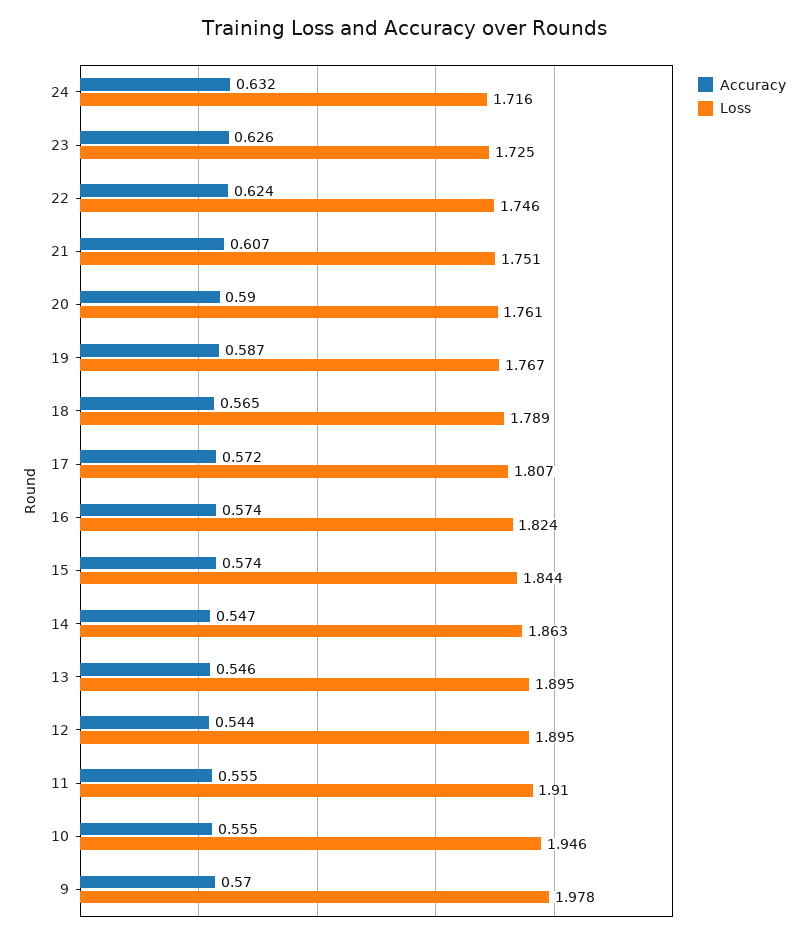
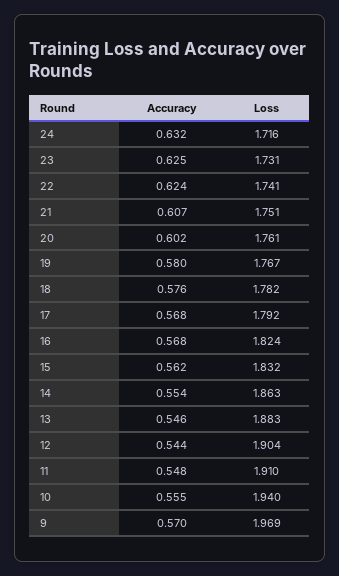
  {
    "Accuracy": {
      "24": 0.632,
-     "23": 0.626,
+     "23": 0.625,
      "22": 0.624,
      "21": 0.607,
-     "20": 0.59,
+     "20": 0.602,
-     "19": 0.587,
+     "19": 0.58,
-     "18": 0.565,
+     "18": 0.576,
-     "17": 0.572,
+     "17": 0.568,
-     "16": 0.574,
+     "16": 0.568,
-     "15": 0.574,
+     "15": 0.562,
-     "14": 0.547,
+     "14": 0.554,
      "13": 0.546,
      "12": 0.544,
-     "11": 0.555,
+     "11": 0.548,
      "10": 0.555,
      "9": 0.57
    },
    "Loss": {
      "24": 1.716,
-     "23": 1.725,
+     "23": 1.731,
-     "22": 1.746,
+     "22": 1.741,
      "21": 1.751,
      "20": 1.761,
      "19": 1.767,
-     "18": 1.789,
+     "18": 1.782,
-     "17": 1.807,
+     "17": 1.792,
      "16": 1.824,
-     "15": 1.844,
+     "15": 1.832,
      "14": 1.863,
-     "13": 1.895,
+     "13": 1.883,
-     "12": 1.895,
+     "12": 1.904,
      "11": 1.91,
-     "10": 1.946,
+     "10": 1.94,
-     "9": 1.978
+     "9": 1.969
    }
  }

